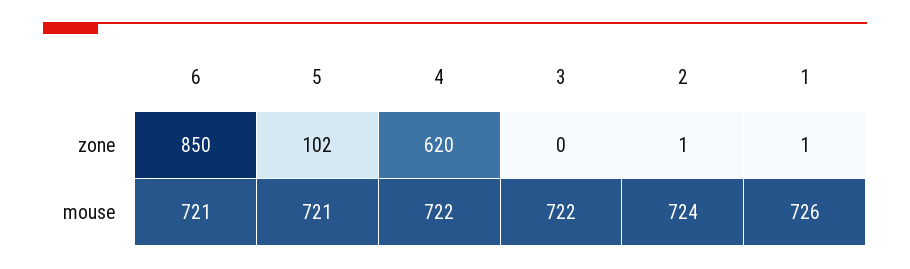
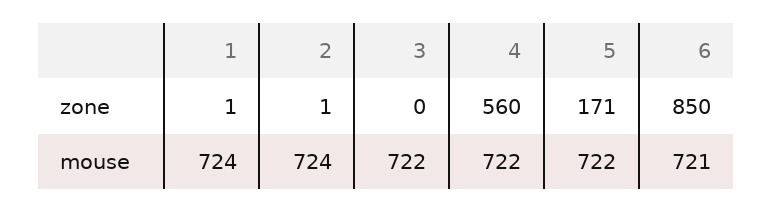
  {
    "6": {
      "zone": 850,
      "mouse": 721
    },
    "5": {
-     "zone": 102,
+     "zone": 171,
-     "mouse": 721
+     "mouse": 722
    },
    "4": {
-     "zone": 620,
+     "zone": 560,
      "mouse": 722
    },
    "3": {
      "zone": 0,
      "mouse": 722
    },
    "2": {
      "zone": 1,
      "mouse": 724
    },
    "1": {
      "zone": 1,
-     "mouse": 726
+     "mouse": 724
    }
  }

